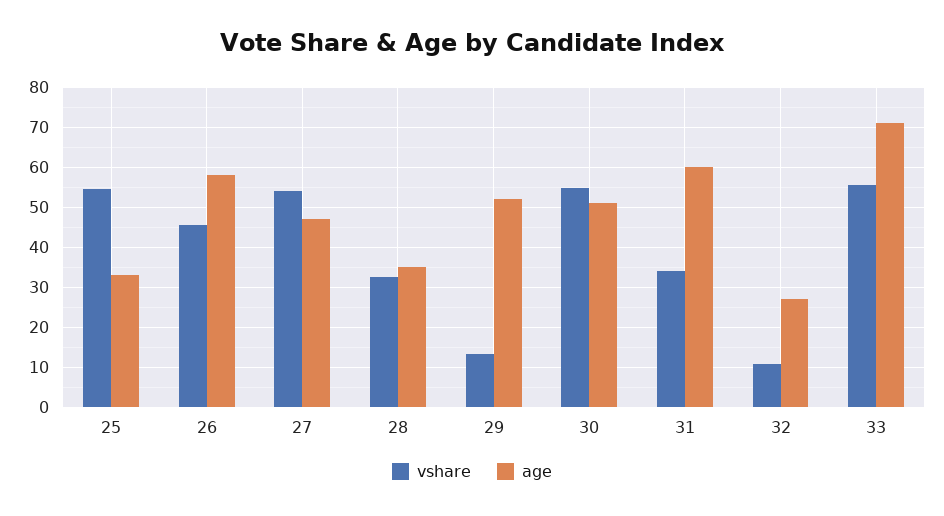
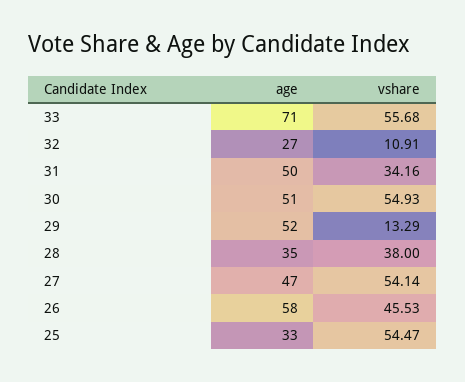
  {
    "vshare": {
      "25": 54.47,
      "26": 45.53,
      "27": 54.14,
-     "28": 32,
+     "28": 38,
      "29": 13.29,
      "30": 54.93,
      "31": 34.16,
      "32": 10.91,
      "33": 55.68
    },
    "age": {
      "25": 33,
      "26": 58,
      "27": 47,
      "28": 35,
      "29": 52,
      "30": 51,
-     "31": 60,
+     "31": 50,
      "32": 27,
      "33": 71
    }
  }

